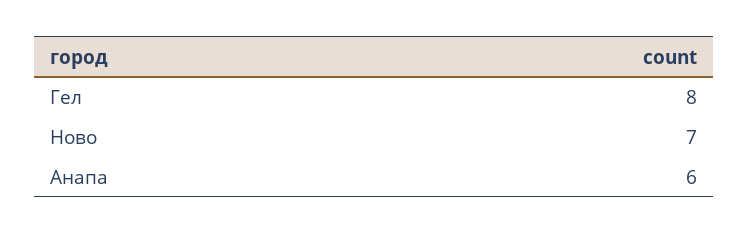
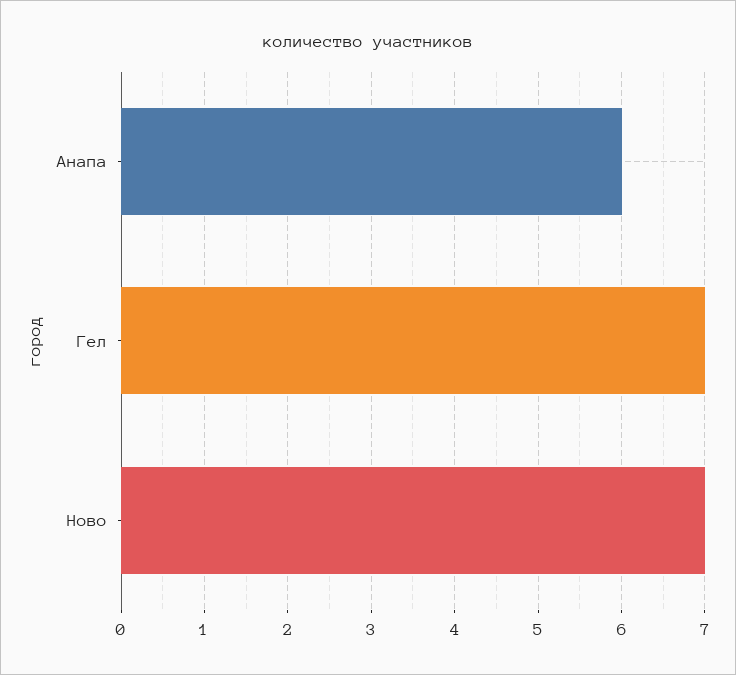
  {
-   "Гел": 8,
+   "Гел": 7,
    "Ново": 7,
    "Анапа": 6
  }

